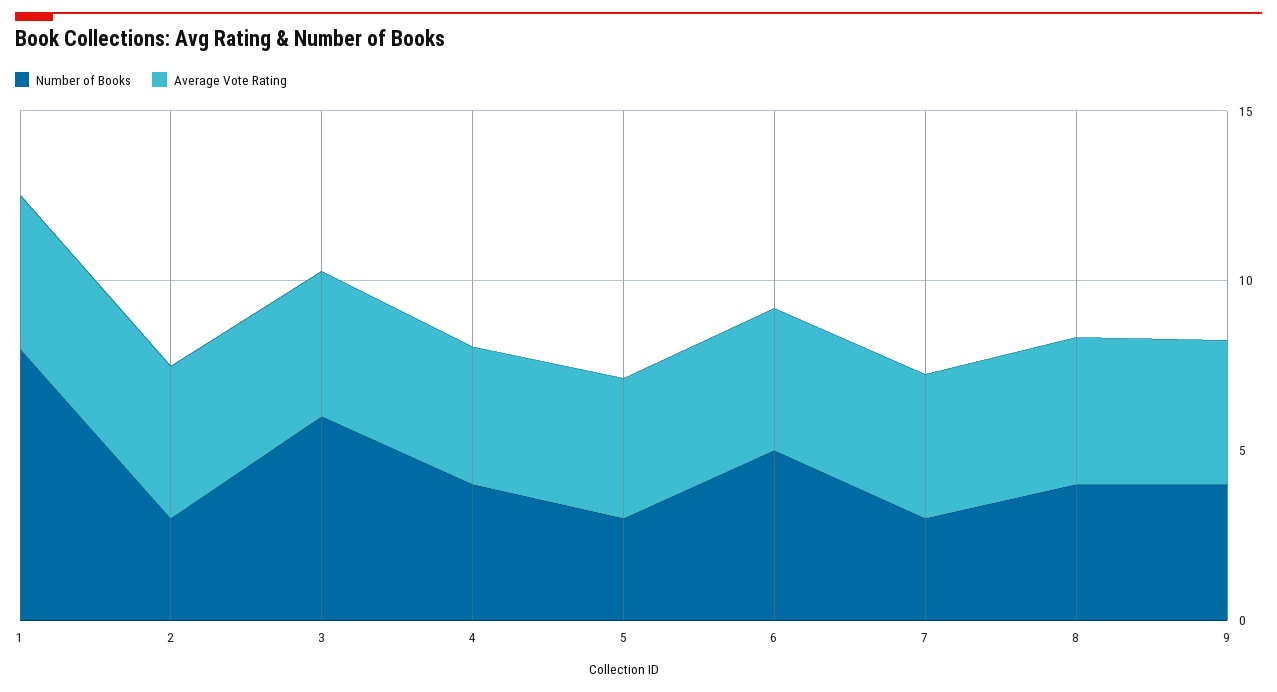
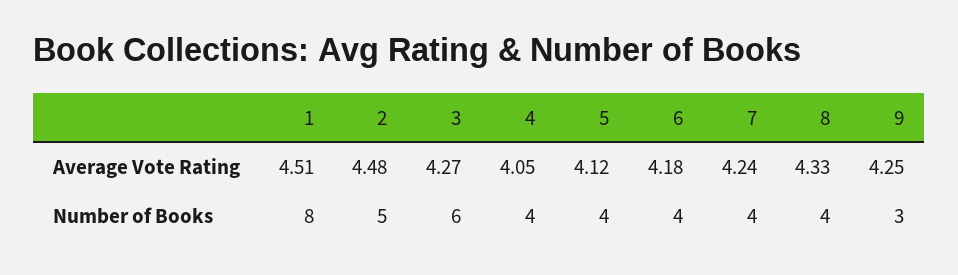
  {
    "Number of Books": {
      "1": 8,
-     "2": 3,
+     "2": 5,
      "3": 6,
      "4": 4,
-     "5": 3,
+     "5": 4,
-     "6": 5,
+     "6": 4,
-     "7": 3,
+     "7": 4,
      "8": 4,
-     "9": 4
+     "9": 3
    },
    "Average Vote Rating": {
      "1": 4.51,
      "2": 4.48,
      "3": 4.27,
      "4": 4.05,
      "5": 4.12,
      "6": 4.18,
      "7": 4.24,
      "8": 4.33,
      "9": 4.25
    }
  }

